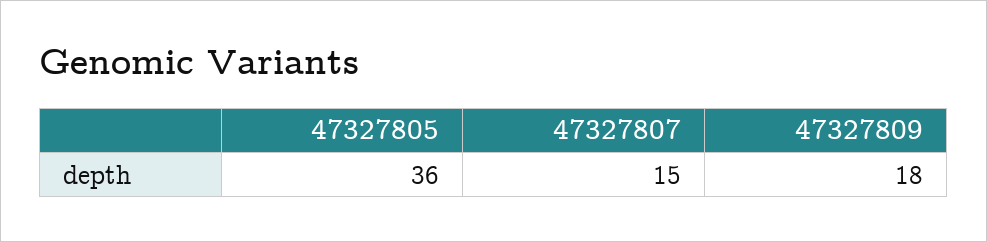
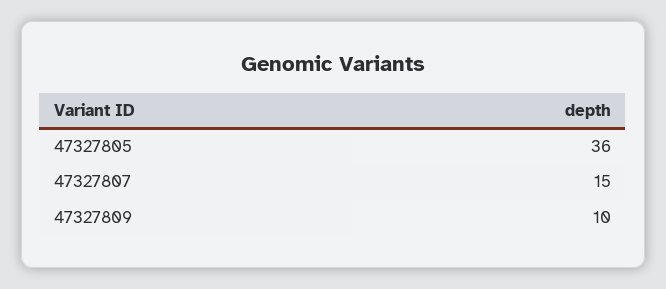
  {
    "47327805": 36,
    "47327807": 15,
-   "47327809": 18
+   "47327809": 10
  }

